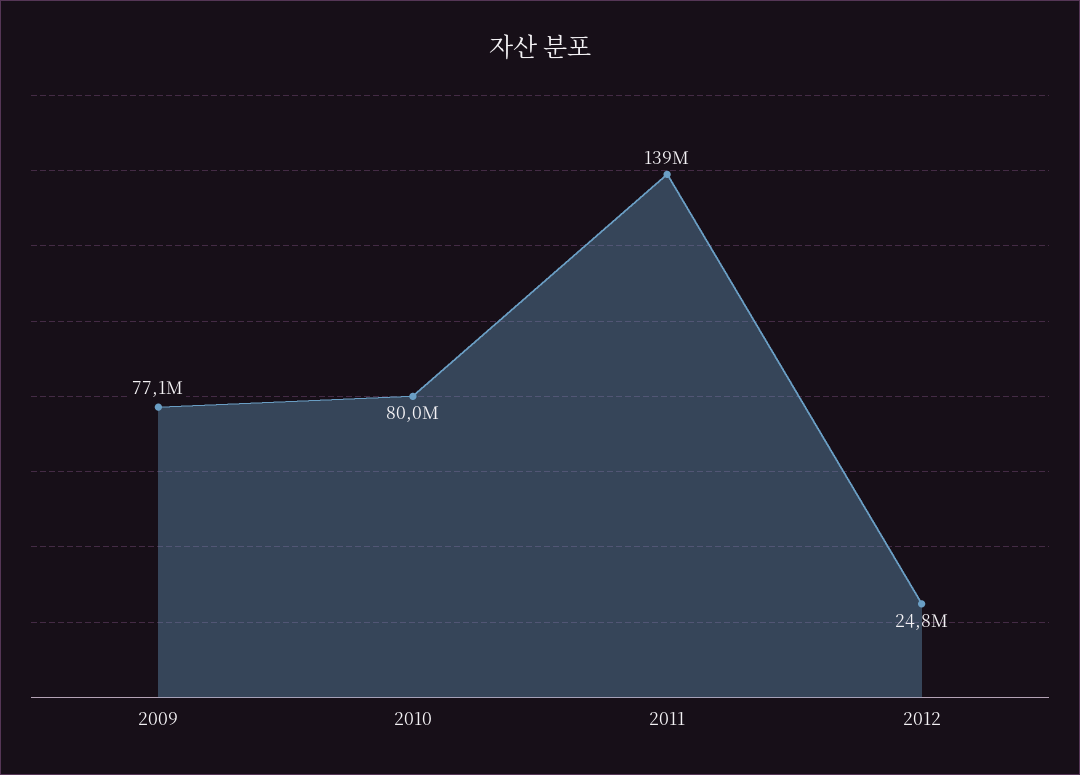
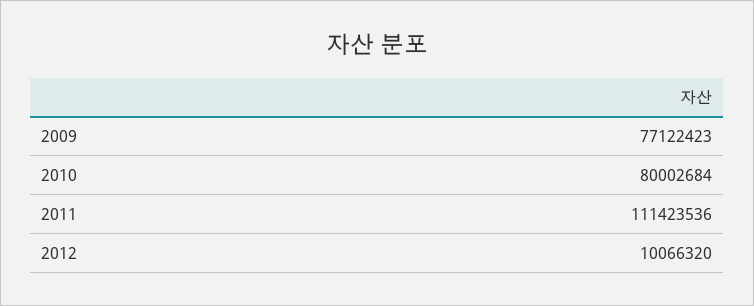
  {
    "2009": 77122423,
    "2010": 80002684,
-   "2011": 139000000,
+   "2011": 111423536,
-   "2012": 24800000
+   "2012": 10066320
  }

